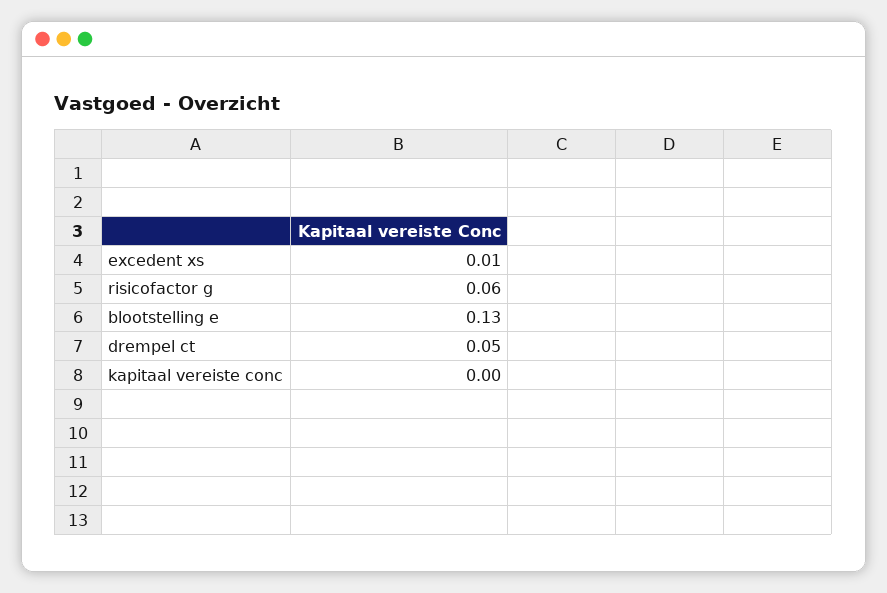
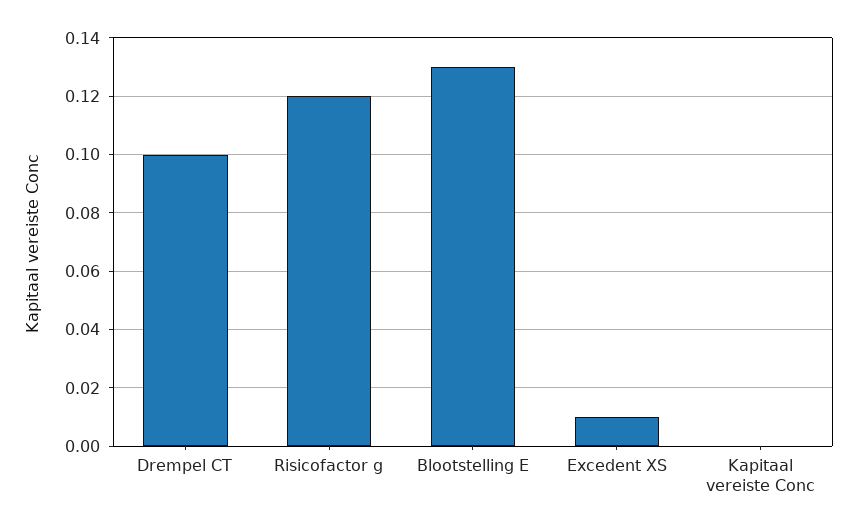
  {
    "excedent xs": 0.01,
-   "risicofactor g": 0.06,
+   "risicofactor g": 0.12,
    "blootstelling e": 0.13,
-   "drempel ct": 0.05,
+   "drempel ct": 0.1,
    "kapitaal vereiste conc": 0
  }

